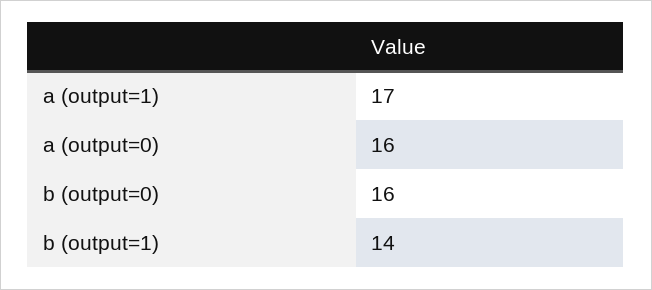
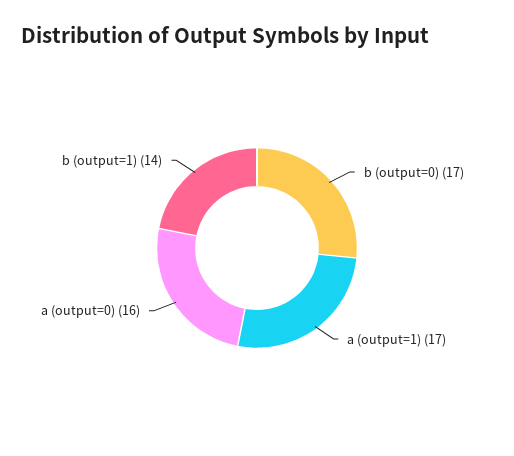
  {
    "a (output=1)": 17,
    "a (output=0)": 16,
-   "b (output=0)": 16,
+   "b (output=0)": 17,
    "b (output=1)": 14
  }

